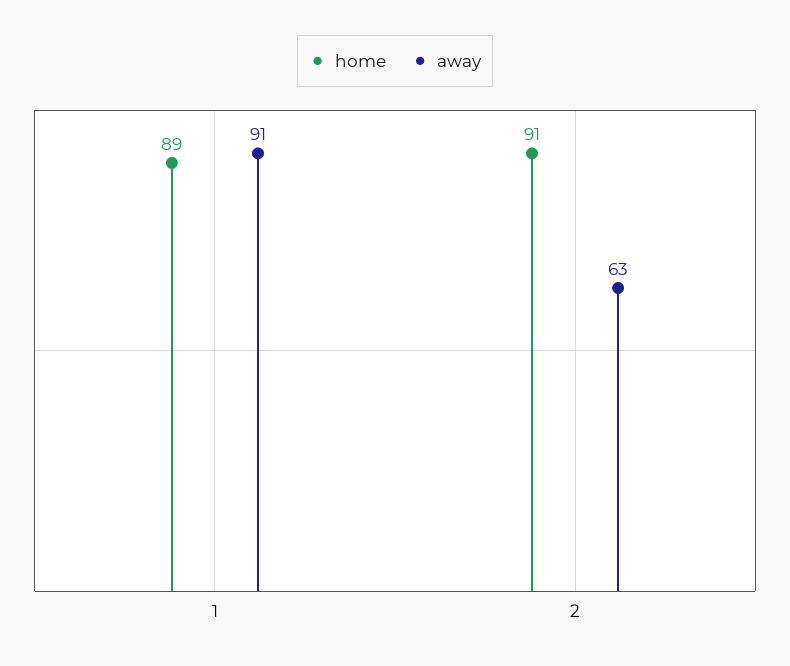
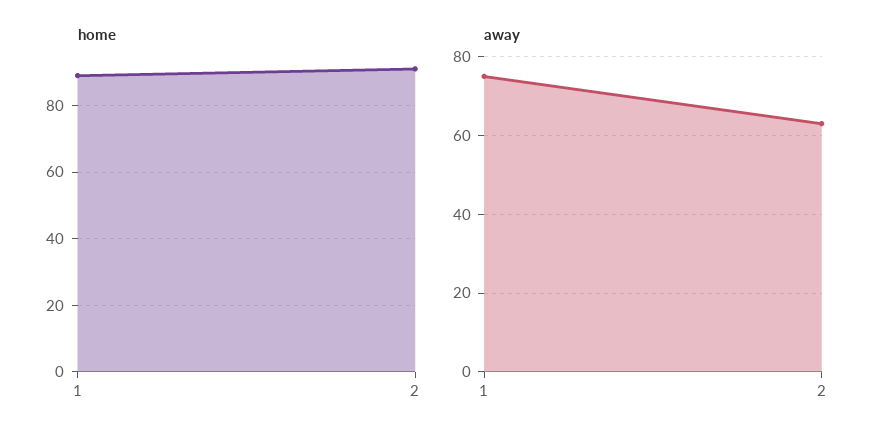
  {
    "home": {
      "1": 89,
      "2": 91
    },
    "away": {
-     "1": 91,
+     "1": 75,
      "2": 63
    }
  }

